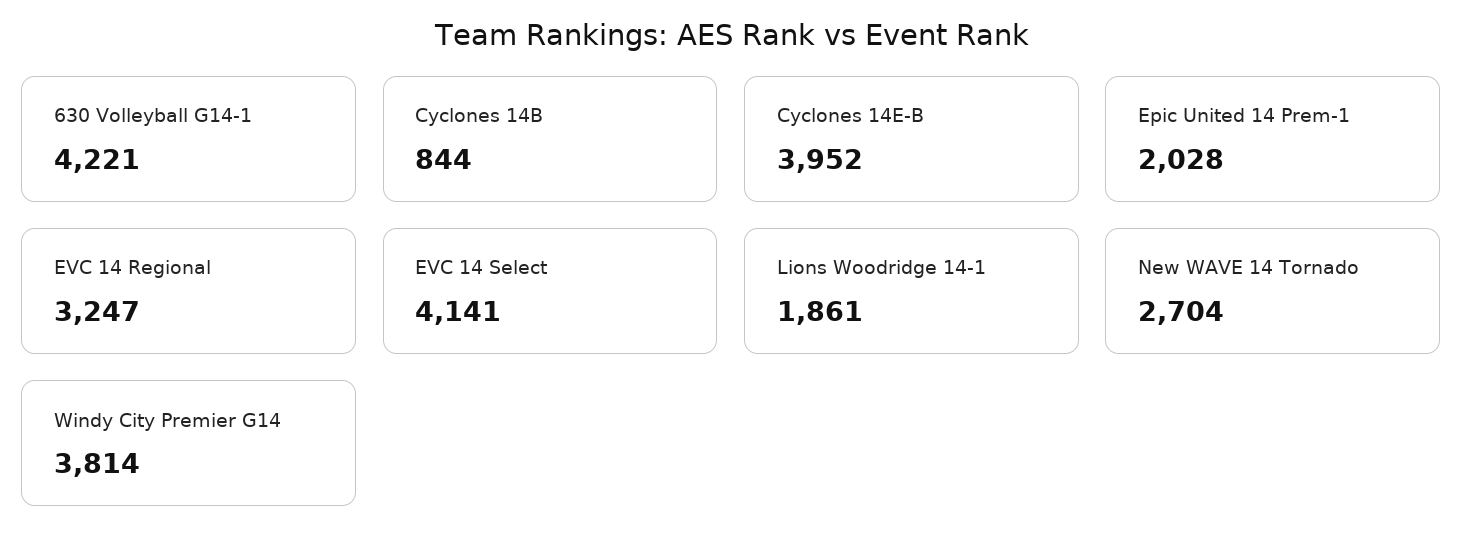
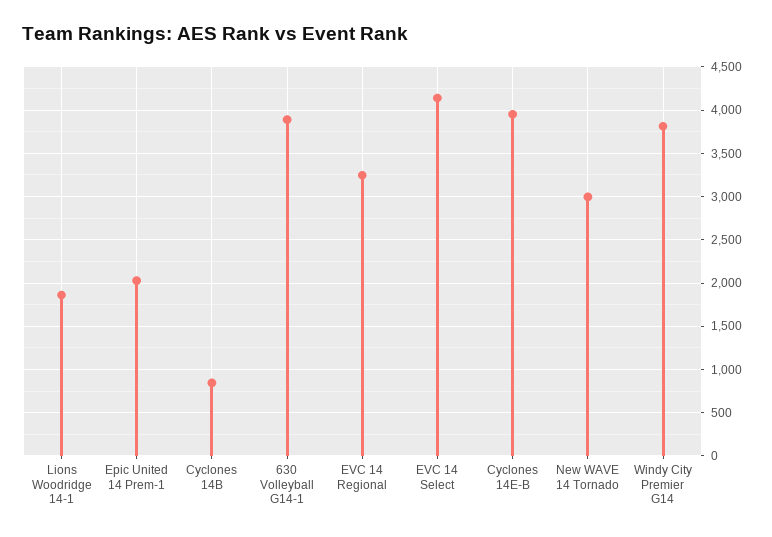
  {
-   "630 Volleyball G14-1": 4221,
+   "630 Volleyball G14-1": 3900,
    "Cyclones 14B": 844,
    "Cyclones 14E-B": 3952,
    "Epic United 14 Prem-1": 2028,
    "EVC 14 Regional": 3247,
    "EVC 14 Select": 4141,
    "Lions Woodridge 14-1": 1861,
-   "New WAVE 14 Tornado": 2704,
+   "New WAVE 14 Tornado": 3000,
    "Windy City Premier G14": 3814
  }

